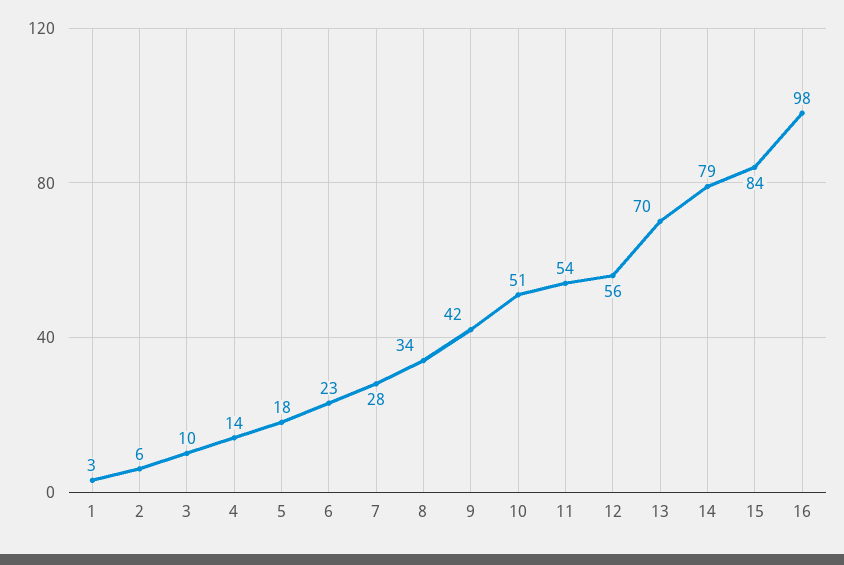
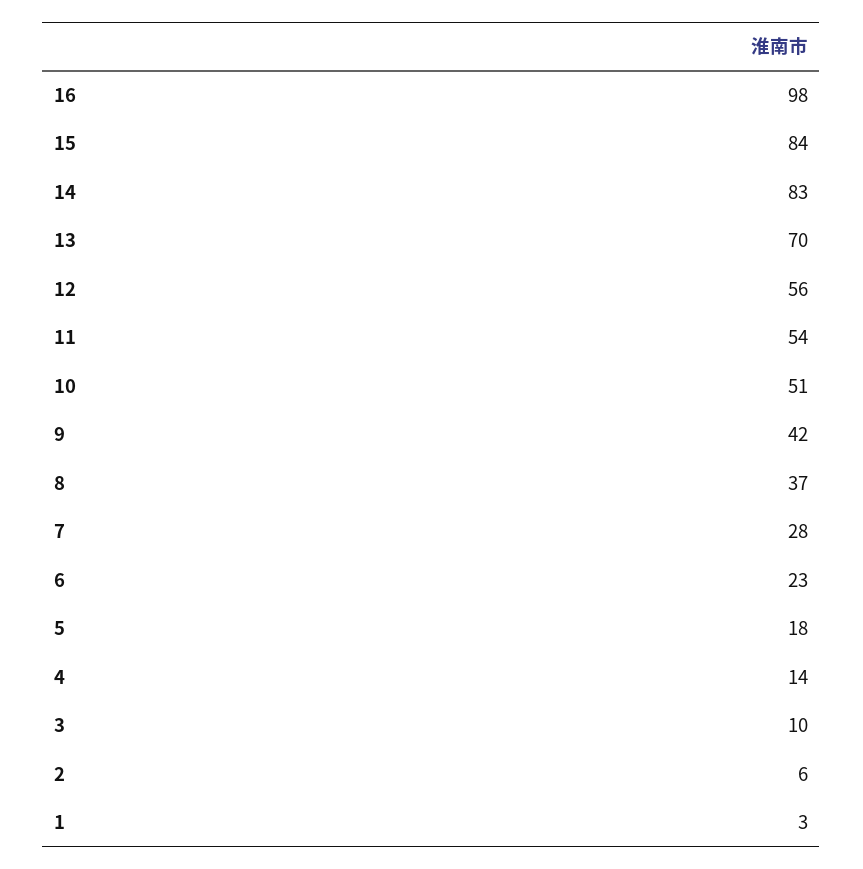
  {
    "1": 3,
    "2": 6,
    "3": 10,
    "4": 14,
    "5": 18,
    "6": 23,
    "7": 28,
-   "8": 34,
+   "8": 37,
    "9": 42,
    "10": 51,
    "11": 54,
    "12": 56,
    "13": 70,
-   "14": 79,
+   "14": 83,
    "15": 84,
    "16": 98
  }

